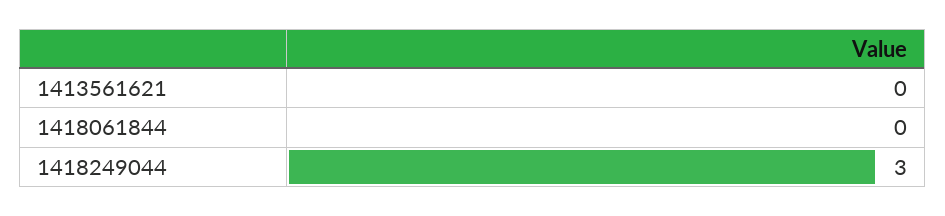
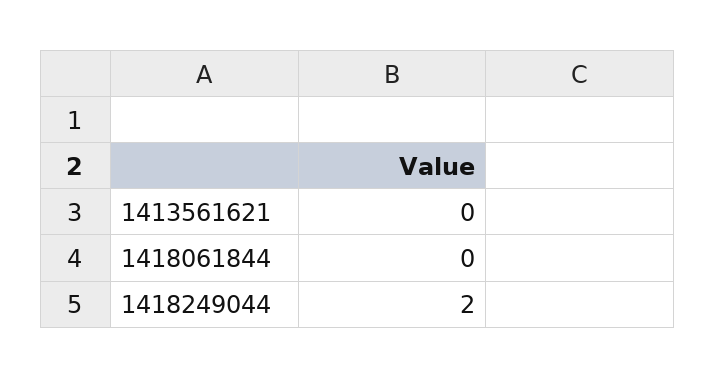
  {
    "1413561621": 0,
    "1418061844": 0,
-   "1418249044": 3
+   "1418249044": 2
  }

